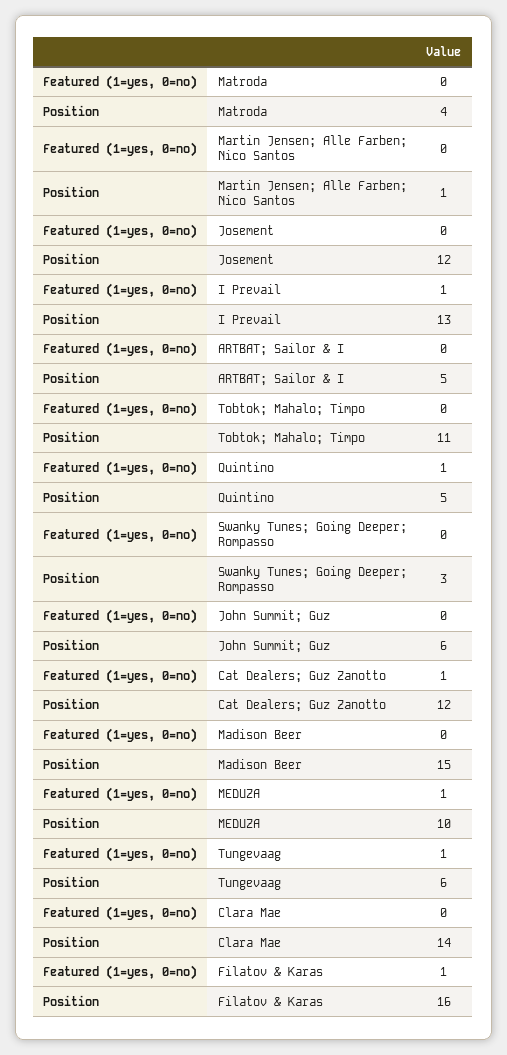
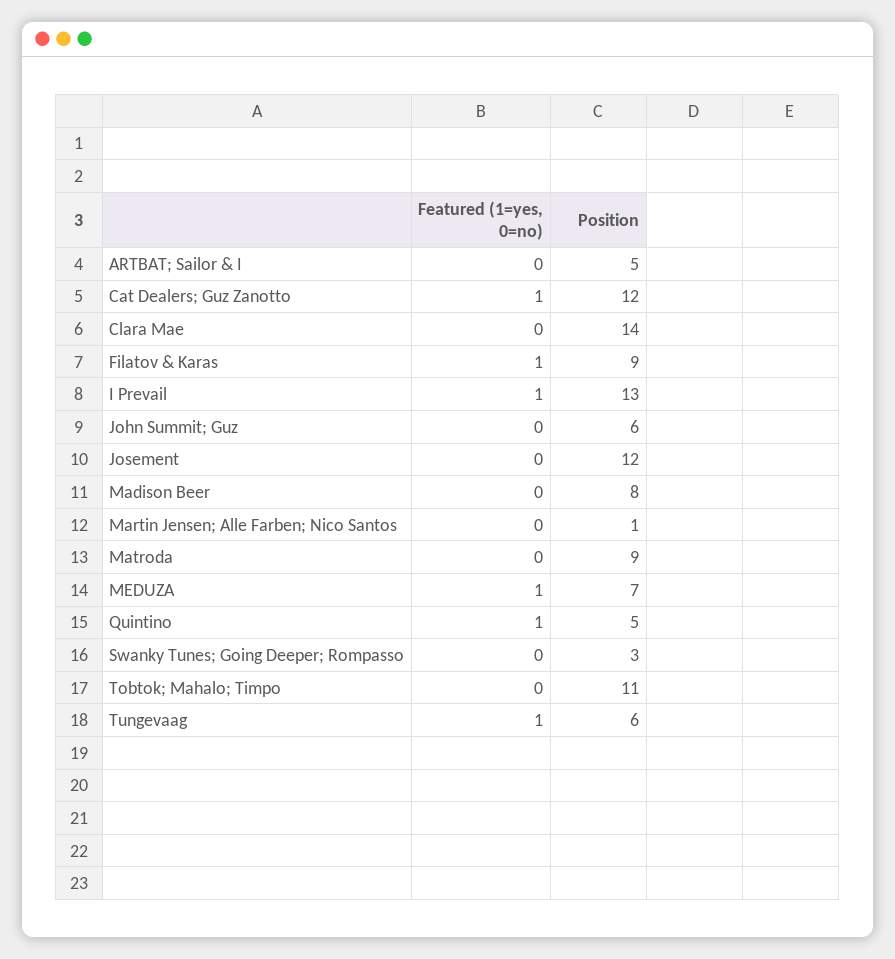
  {
    "Featured (1=yes, 0=no)": {
      "Matroda": 0,
      "Martin Jensen; Alle Farben; Nico Santos": 0,
      "Josement": 0,
      "I Prevail": 1,
      "ARTBAT; Sailor & I": 0,
      "Tobtok; Mahalo; Timpo": 0,
      "Quintino": 1,
      "Swanky Tunes; Going Deeper; Rompasso": 0,
      "John Summit; Guz": 0,
      "Cat Dealers; Guz Zanotto": 1,
      "Madison Beer": 0,
      "MEDUZA": 1,
      "Tungevaag": 1,
      "Clara Mae": 0,
      "Filatov & Karas": 1
    },
    "Position": {
-     "Matroda": 4,
+     "Matroda": 9,
      "Martin Jensen; Alle Farben; Nico Santos": 1,
      "Josement": 12,
      "I Prevail": 13,
      "ARTBAT; Sailor & I": 5,
      "Tobtok; Mahalo; Timpo": 11,
      "Quintino": 5,
      "Swanky Tunes; Going Deeper; Rompasso": 3,
      "John Summit; Guz": 6,
      "Cat Dealers; Guz Zanotto": 12,
-     "Madison Beer": 15,
+     "Madison Beer": 8,
-     "MEDUZA": 10,
+     "MEDUZA": 7,
      "Tungevaag": 6,
      "Clara Mae": 14,
-     "Filatov & Karas": 16
+     "Filatov & Karas": 9
    }
  }

